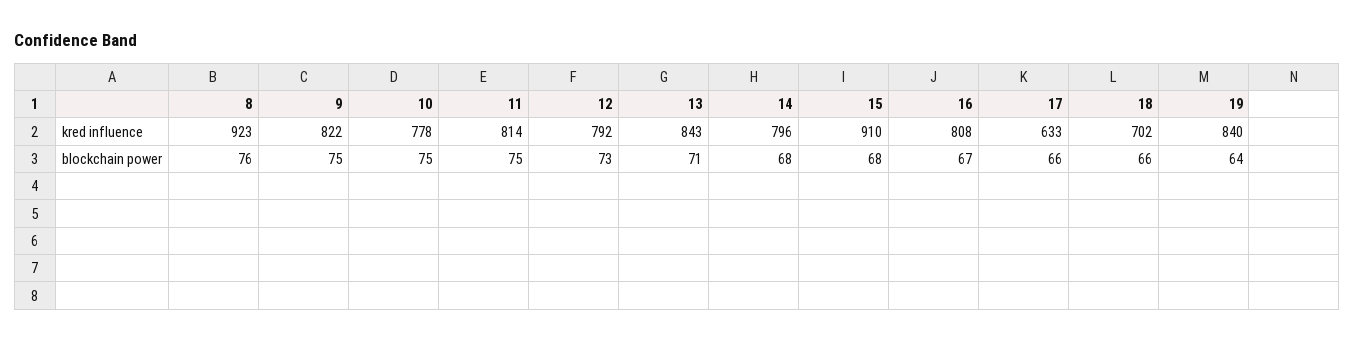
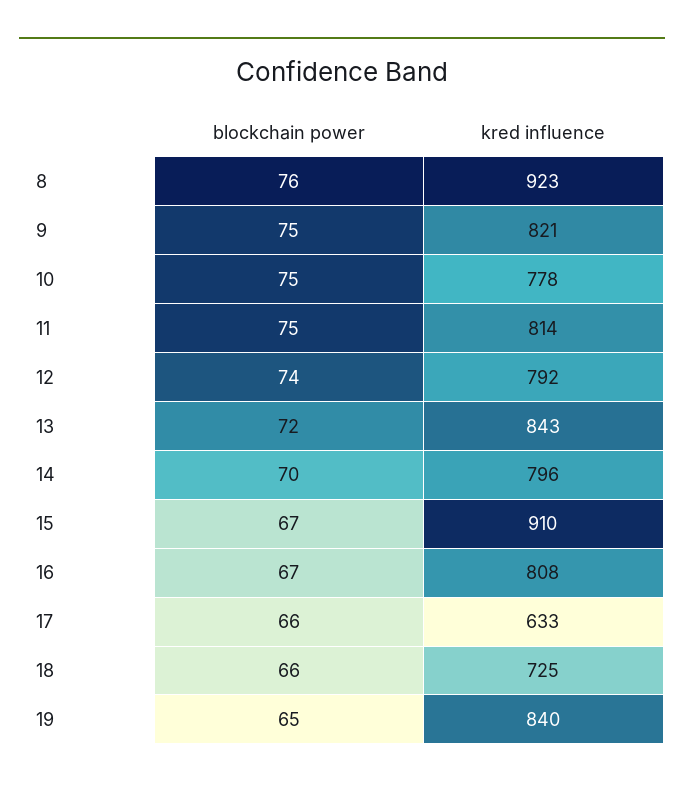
  {
    "8": {
      "kred influence": 923,
      "blockchain power": 76
    },
    "9": {
-     "kred influence": 822,
+     "kred influence": 821,
      "blockchain power": 75
    },
    "10": {
      "kred influence": 778,
      "blockchain power": 75
    },
    "11": {
      "kred influence": 814,
      "blockchain power": 75
    },
    "12": {
      "kred influence": 792,
-     "blockchain power": 73
+     "blockchain power": 74
    },
    "13": {
      "kred influence": 843,
-     "blockchain power": 71
+     "blockchain power": 72
    },
    "14": {
      "kred influence": 796,
-     "blockchain power": 68
+     "blockchain power": 70
    },
    "15": {
      "kred influence": 910,
-     "blockchain power": 68
+     "blockchain power": 67
    },
    "16": {
      "kred influence": 808,
      "blockchain power": 67
    },
    "17": {
      "kred influence": 633,
      "blockchain power": 66
    },
    "18": {
-     "kred influence": 702,
+     "kred influence": 725,
      "blockchain power": 66
    },
    "19": {
      "kred influence": 840,
-     "blockchain power": 64
+     "blockchain power": 65
    }
  }

